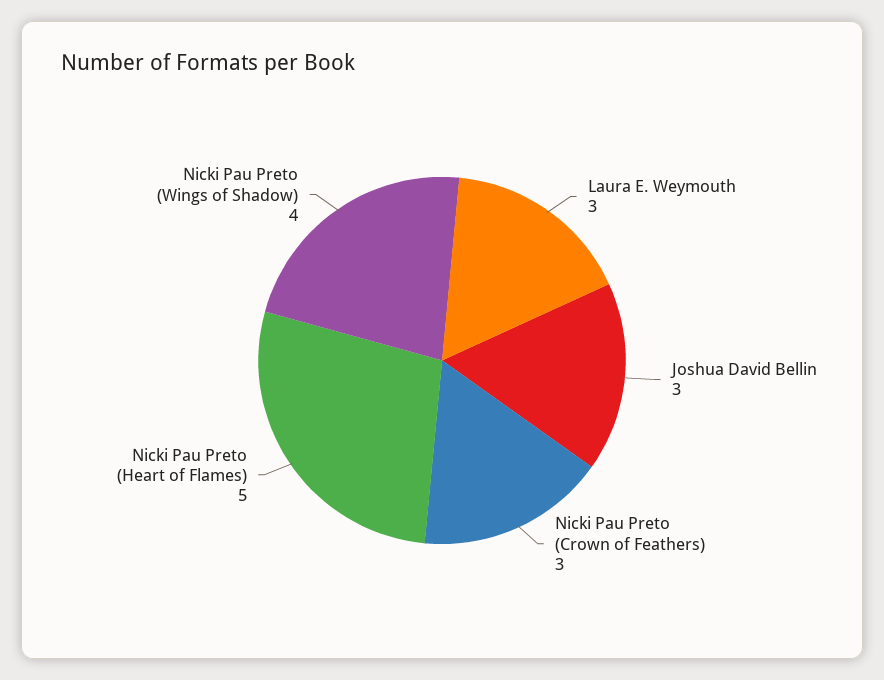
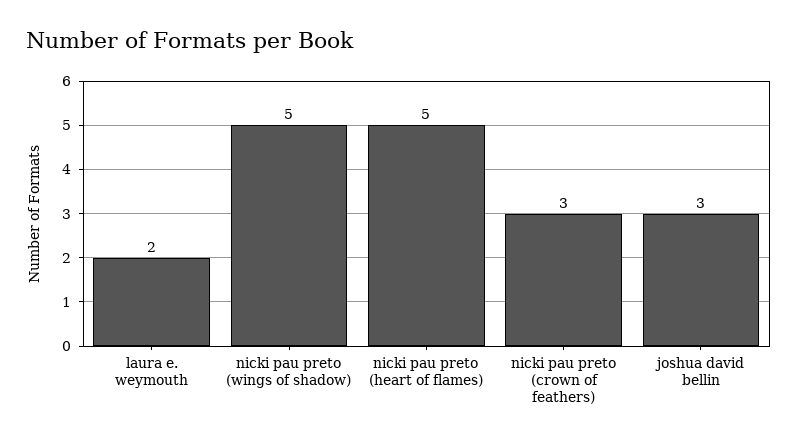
  {
-   "Laura E. Weymouth": 3,
+   "Laura E. Weymouth": 2,
    "Joshua David Bellin": 3,
    "Nicki Pau Preto (Crown of Feathers)": 3,
    "Nicki Pau Preto (Heart of Flames)": 5,
-   "Nicki Pau Preto (Wings of Shadow)": 4
+   "Nicki Pau Preto (Wings of Shadow)": 5
  }

